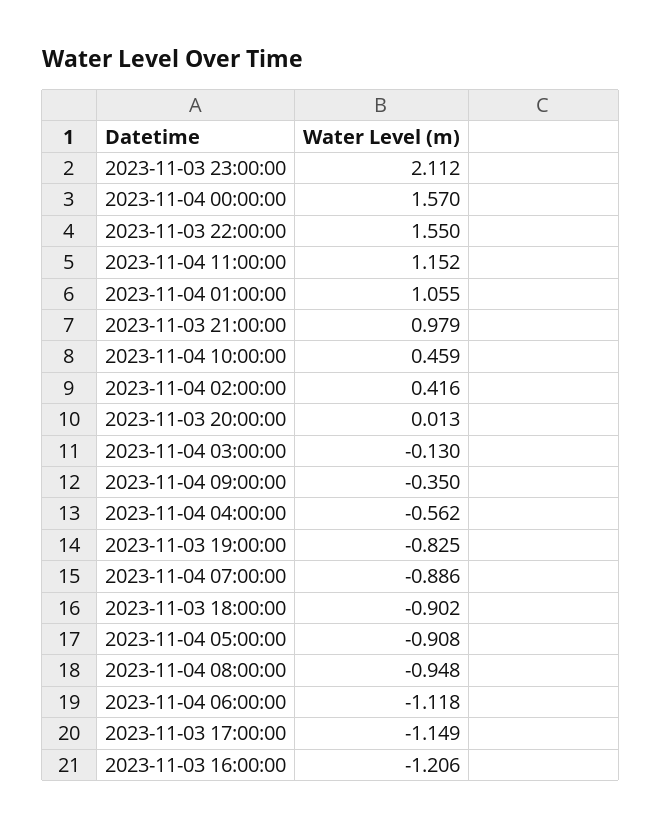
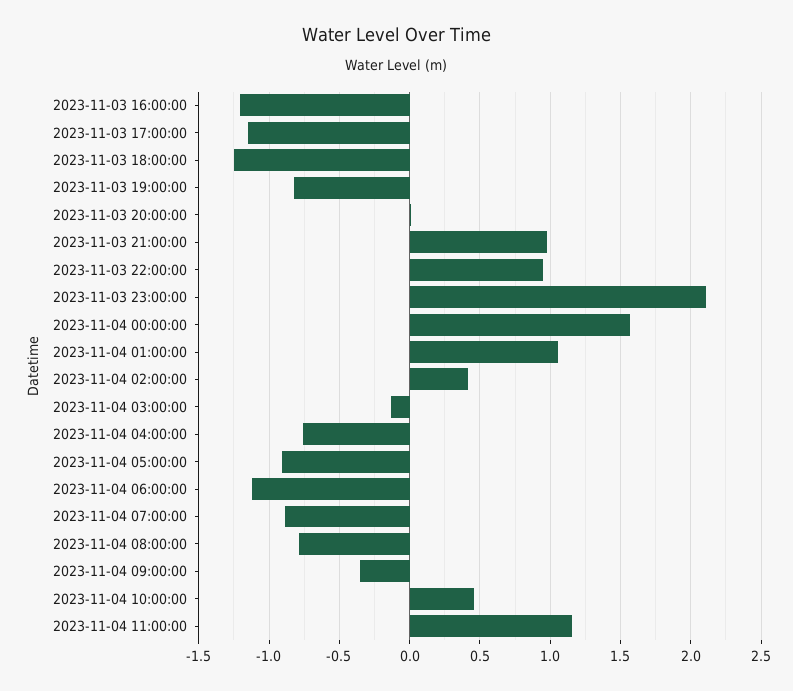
  {
    "2023-11-03 23:00:00": 2.112,
    "2023-11-04 00:00:00": 1.57,
-   "2023-11-03 22:00:00": 1.55,
+   "2023-11-03 22:00:00": 0.95,
    "2023-11-04 11:00:00": 1.152,
    "2023-11-04 01:00:00": 1.055,
    "2023-11-03 21:00:00": 0.979,
    "2023-11-04 10:00:00": 0.459,
    "2023-11-04 02:00:00": 0.416,
    "2023-11-03 20:00:00": 0.013,
    "2023-11-04 03:00:00": -0.13,
    "2023-11-04 09:00:00": -0.35,
-   "2023-11-04 04:00:00": -0.562,
+   "2023-11-04 04:00:00": -0.75,
    "2023-11-03 19:00:00": -0.825,
    "2023-11-04 07:00:00": -0.886,
-   "2023-11-03 18:00:00": -0.902,
+   "2023-11-03 18:00:00": -1.25,
    "2023-11-04 05:00:00": -0.908,
-   "2023-11-04 08:00:00": -0.948,
+   "2023-11-04 08:00:00": -0.8,
    "2023-11-04 06:00:00": -1.118,
    "2023-11-03 17:00:00": -1.149,
    "2023-11-03 16:00:00": -1.206
  }

